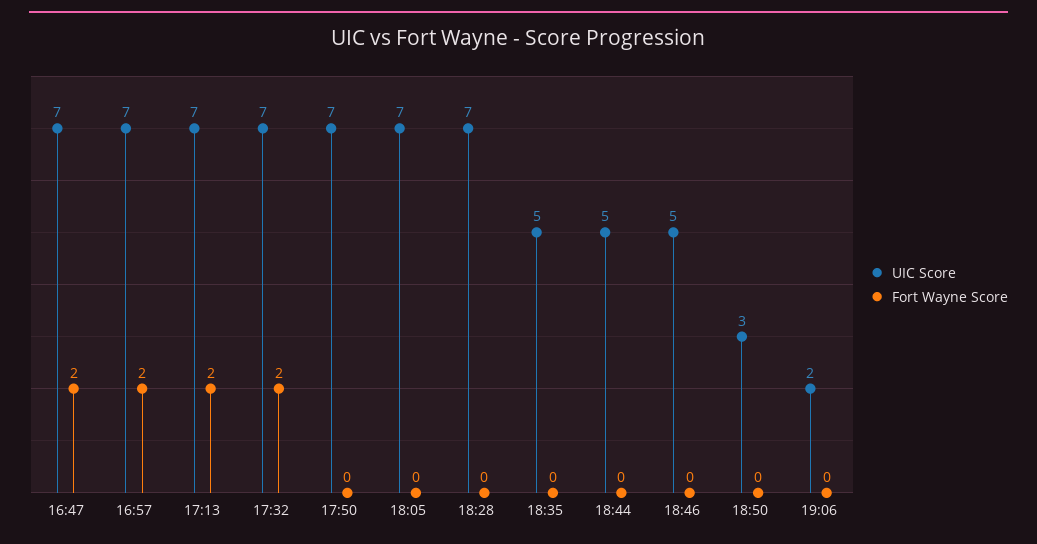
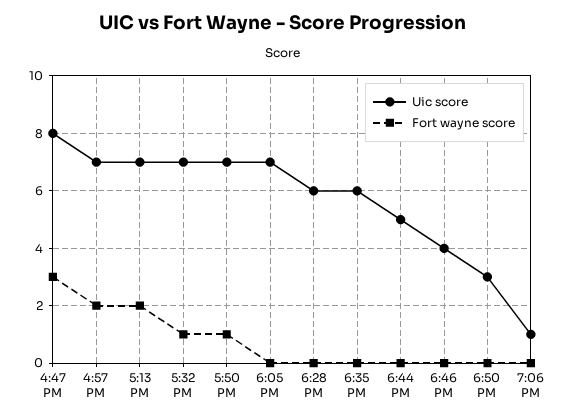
  {
    "UIC Score": {
-     "16:47": 7,
+     "16:47": 8,
      "16:57": 7,
      "17:13": 7,
      "17:32": 7,
      "17:50": 7,
      "18:05": 7,
-     "18:28": 7,
+     "18:28": 6,
-     "18:35": 5,
+     "18:35": 6,
      "18:44": 5,
-     "18:46": 5,
+     "18:46": 4,
      "18:50": 3,
-     "19:06": 2
+     "19:06": 1
    },
    "Fort Wayne Score": {
-     "16:47": 2,
+     "16:47": 3,
      "16:57": 2,
      "17:13": 2,
-     "17:32": 2,
+     "17:32": 1,
-     "17:50": 0,
+     "17:50": 1,
      "18:05": 0,
      "18:28": 0,
      "18:35": 0,
      "18:44": 0,
      "18:46": 0,
      "18:50": 0,
      "19:06": 0
    }
  }

